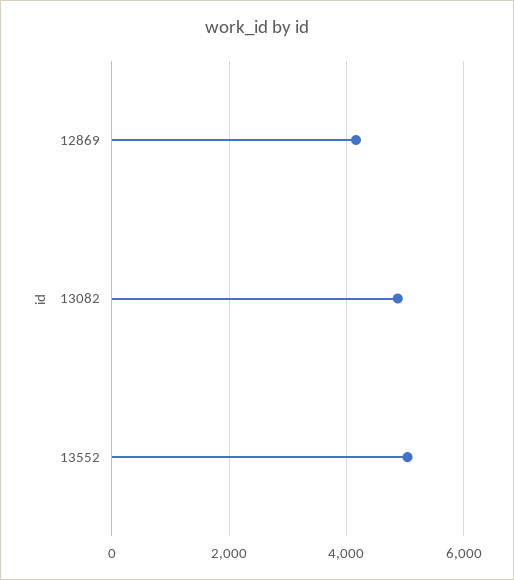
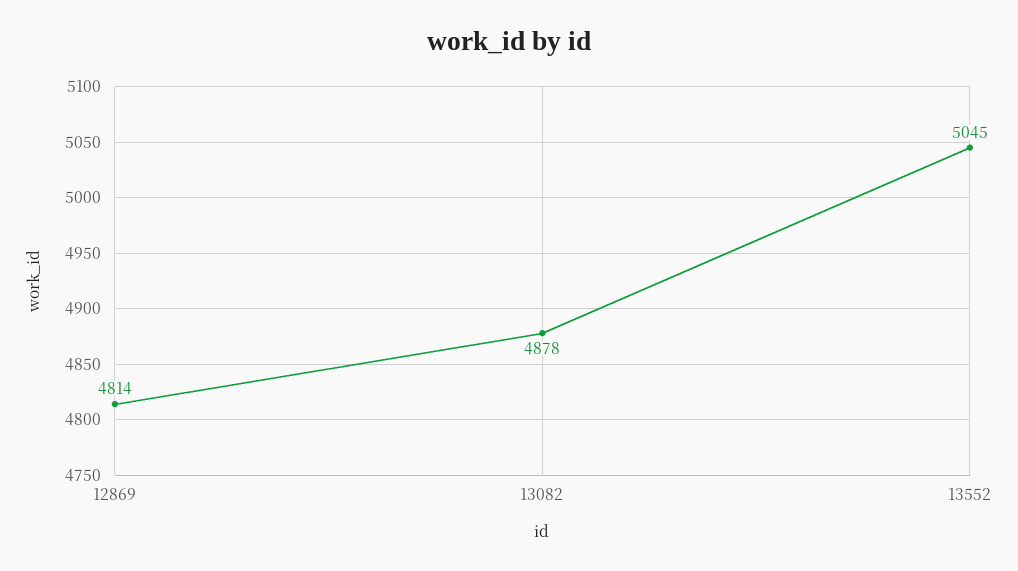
  {
-   "12869": 4200,
+   "12869": 4814,
    "13082": 4878,
    "13552": 5045
  }

